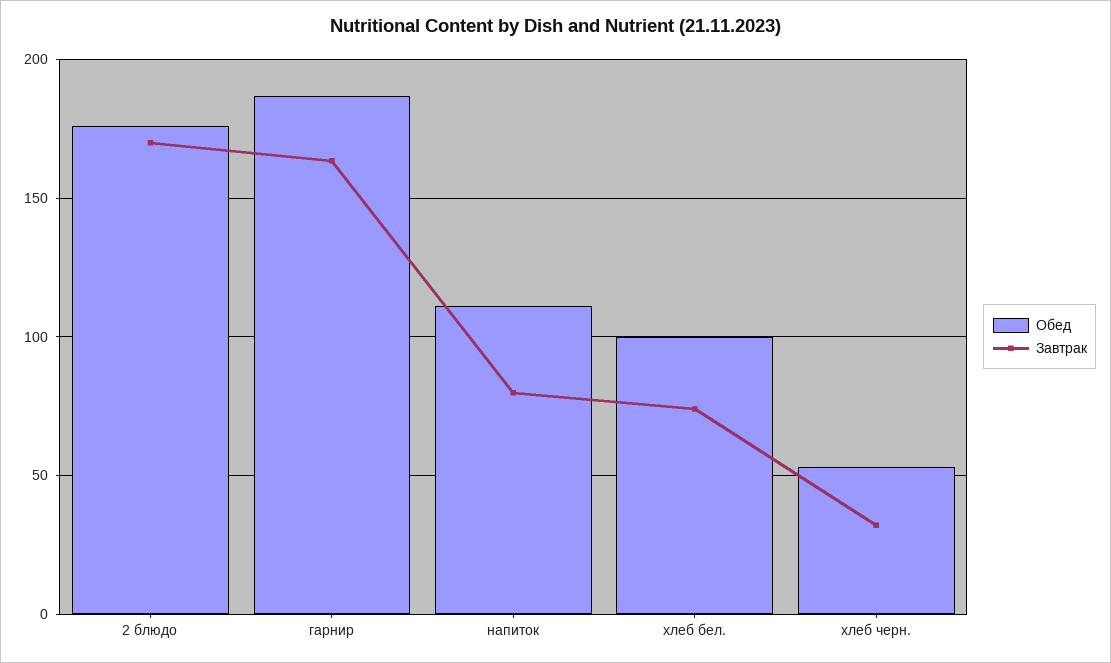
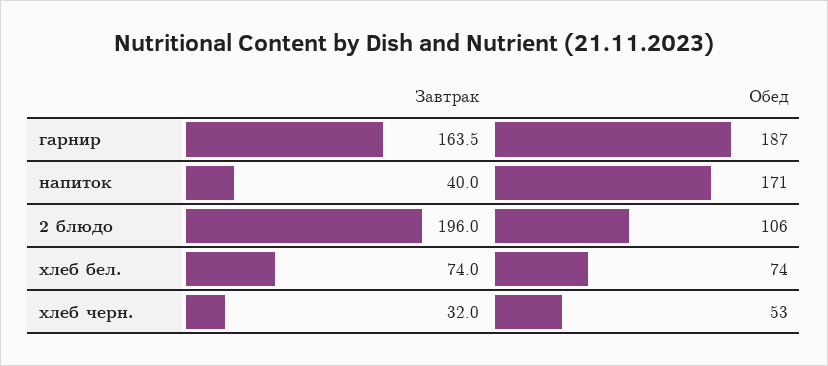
  {
    "Обед": {
-     "2 блюдо": 175,
+     "2 блюдо": 106,
      "гарнир": 187,
-     "напиток": 110,
+     "напиток": 171,
-     "хлеб бел.": 100,
+     "хлеб бел.": 74,
      "хлеб черн.": 53
    },
    "Завтрак": {
-     "2 блюдо": 170,
+     "2 блюдо": 196,
      "гарнир": 163.5,
-     "напиток": 80,
+     "напиток": 40,
      "хлеб бел.": 74,
      "хлеб черн.": 32
    }
  }

